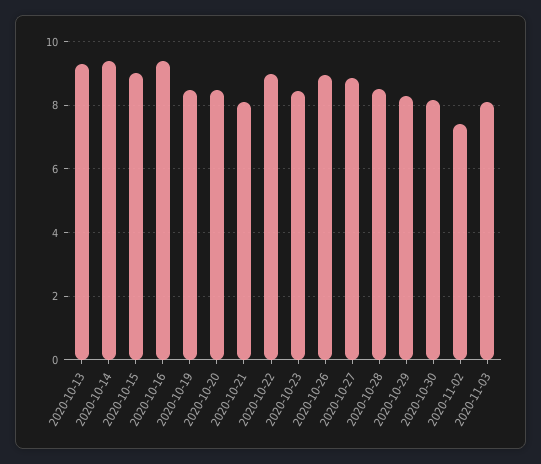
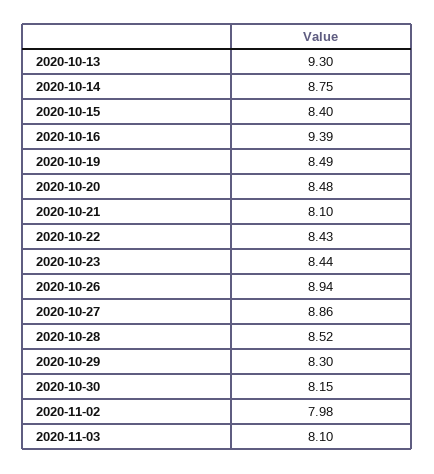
  {
    "2020-10-13": 9.3,
-   "2020-10-14": 9.4,
+   "2020-10-14": 8.75,
-   "2020-10-15": 9,
+   "2020-10-15": 8.4,
    "2020-10-16": 9.39,
    "2020-10-19": 8.49,
    "2020-10-20": 8.48,
    "2020-10-21": 8.1,
-   "2020-10-22": 9,
+   "2020-10-22": 8.43,
    "2020-10-23": 8.44,
    "2020-10-26": 8.94,
    "2020-10-27": 8.86,
    "2020-10-28": 8.52,
    "2020-10-29": 8.3,
    "2020-10-30": 8.15,
-   "2020-11-02": 7.4,
+   "2020-11-02": 7.98,
    "2020-11-03": 8.1
  }

